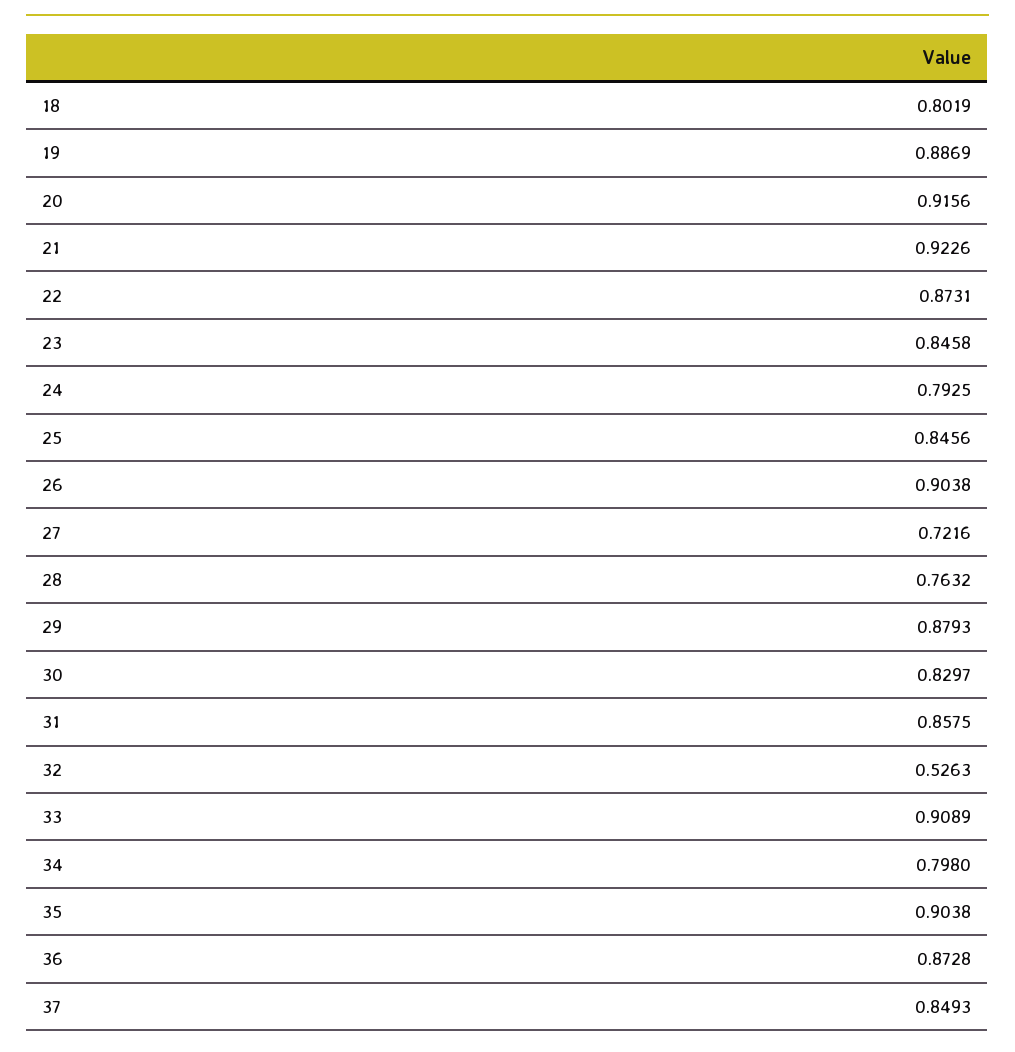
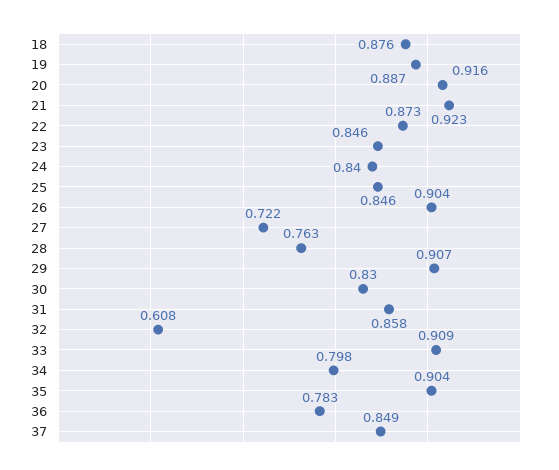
  {
-   "18": 0.8019,
+   "18": 0.876,
    "19": 0.8869,
    "20": 0.9156,
    "21": 0.9226,
    "22": 0.8731,
    "23": 0.8458,
-   "24": 0.7925,
+   "24": 0.84,
    "25": 0.8456,
    "26": 0.9038,
    "27": 0.7216,
    "28": 0.7632,
-   "29": 0.8793,
+   "29": 0.907,
    "30": 0.8297,
    "31": 0.8575,
-   "32": 0.5263,
+   "32": 0.608,
    "33": 0.9089,
    "34": 0.798,
    "35": 0.9038,
-   "36": 0.8728,
+   "36": 0.783,
    "37": 0.8493
  }

